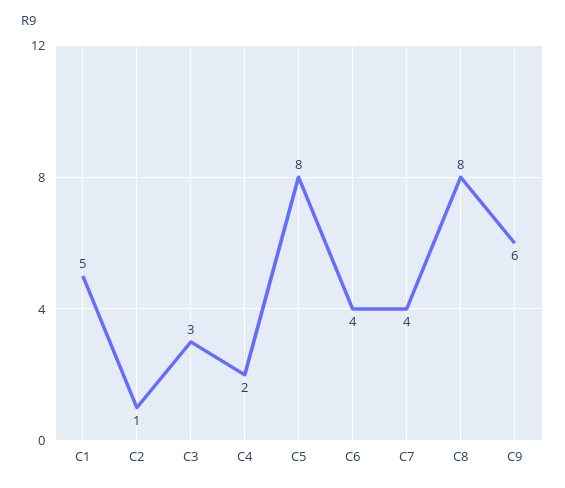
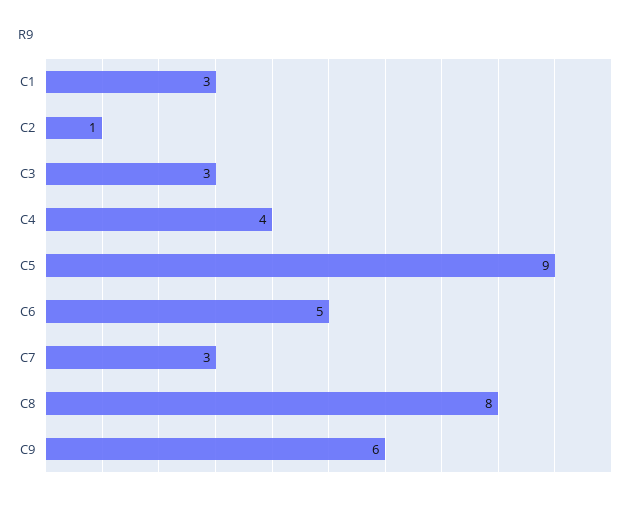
  {
-   "C1": 5,
+   "C1": 3,
    "C2": 1,
    "C3": 3,
-   "C4": 2,
+   "C4": 4,
-   "C5": 8,
+   "C5": 9,
-   "C6": 4,
+   "C6": 5,
-   "C7": 4,
+   "C7": 3,
    "C8": 8,
    "C9": 6
  }

